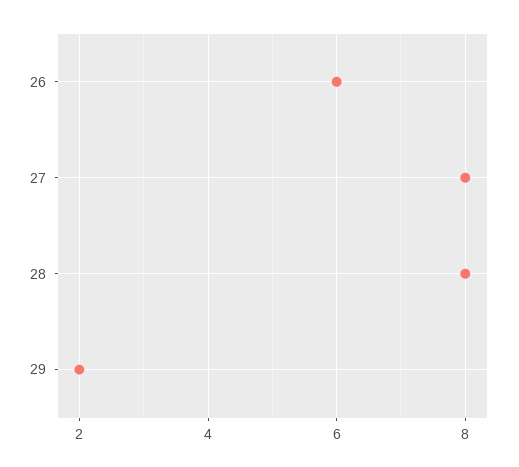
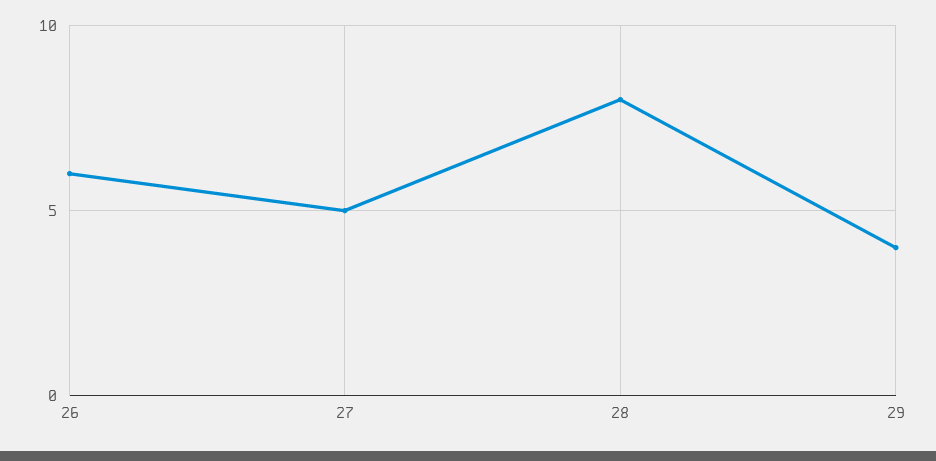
  {
    "26": 6,
-   "27": 8,
+   "27": 5,
    "28": 8,
-   "29": 2
+   "29": 4
  }

